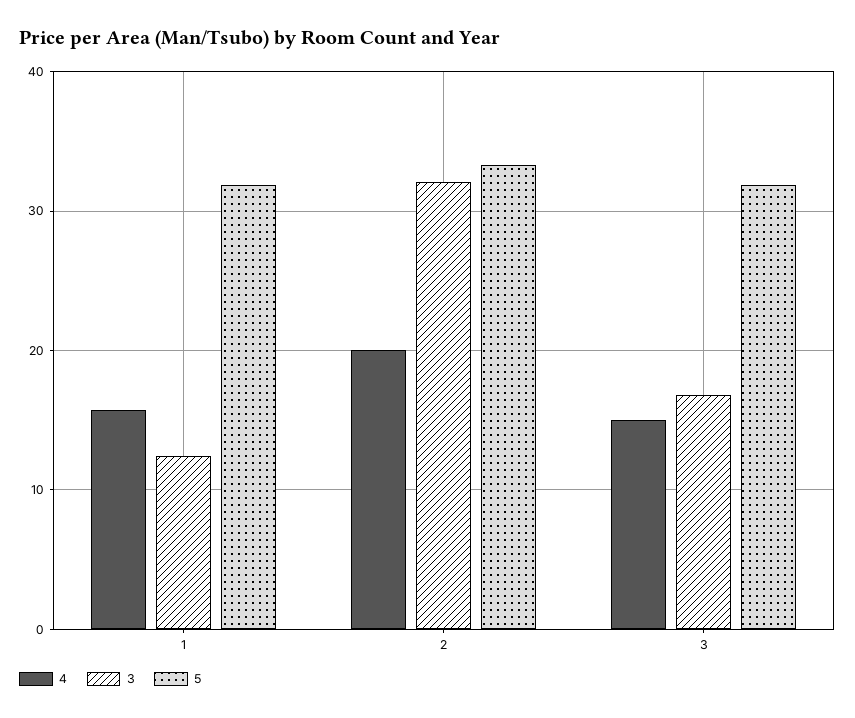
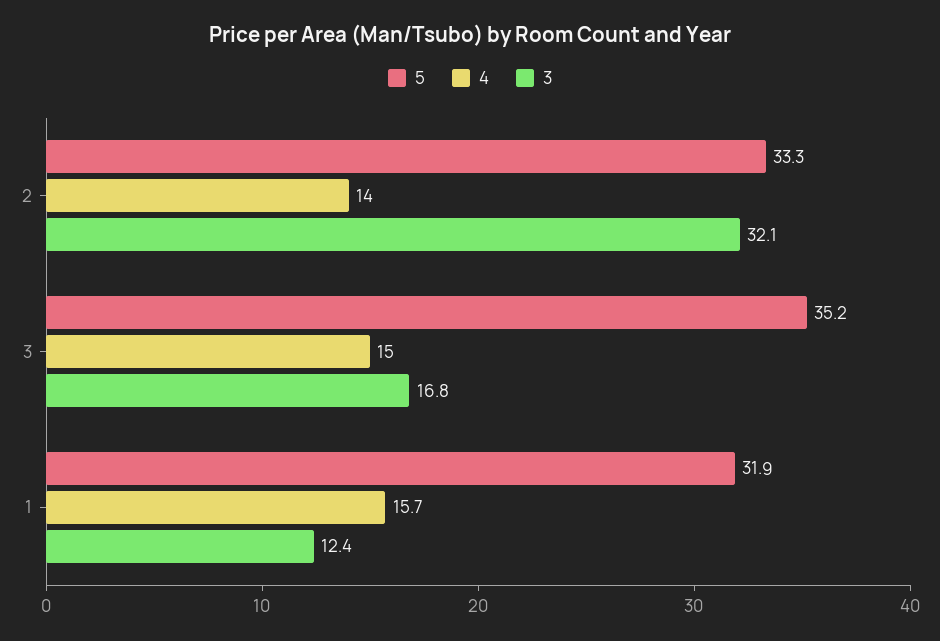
  {
    "4": {
      "1": 15.7,
-     "2": 20,
+     "2": 14,
      "3": 15
    },
    "3": {
      "1": 12.4,
      "2": 32.1,
      "3": 16.8
    },
    "5": {
      "1": 31.9,
      "2": 33.3,
-     "3": 32
+     "3": 35.2
    }
  }

